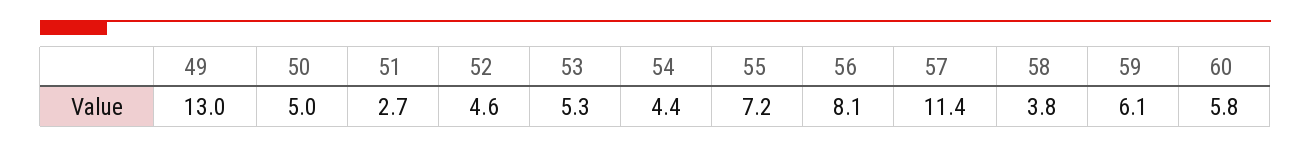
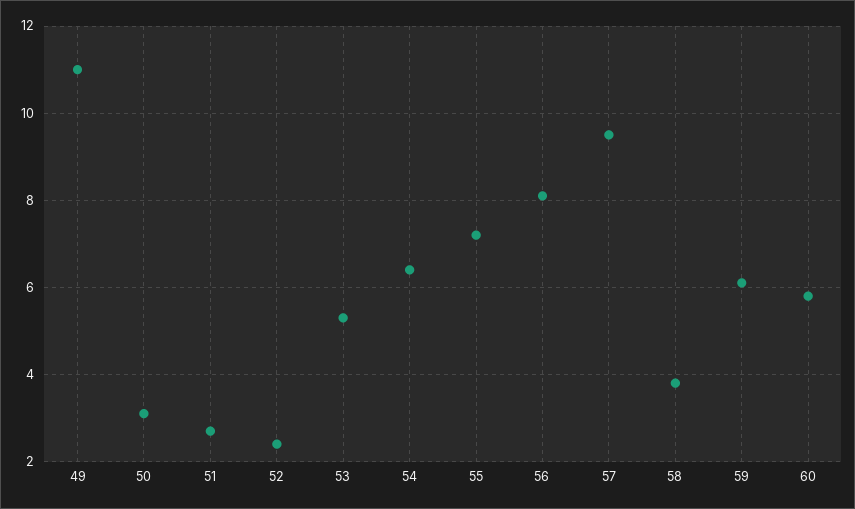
  {
-   "49": 13,
+   "49": 11,
-   "50": 5,
+   "50": 3,
    "51": 2.7,
-   "52": 4.6,
+   "52": 2.5,
    "53": 5.3,
-   "54": 4.4,
+   "54": 6.5,
    "55": 7.2,
    "56": 8.1,
-   "57": 11.4,
+   "57": 9.5,
    "58": 3.8,
    "59": 6.1,
    "60": 5.8
  }

